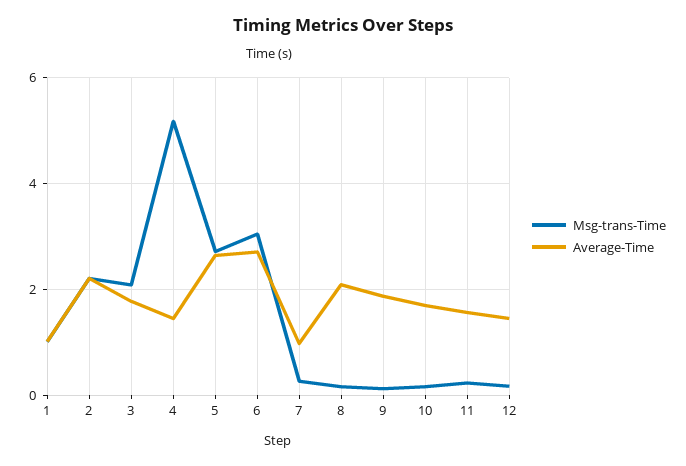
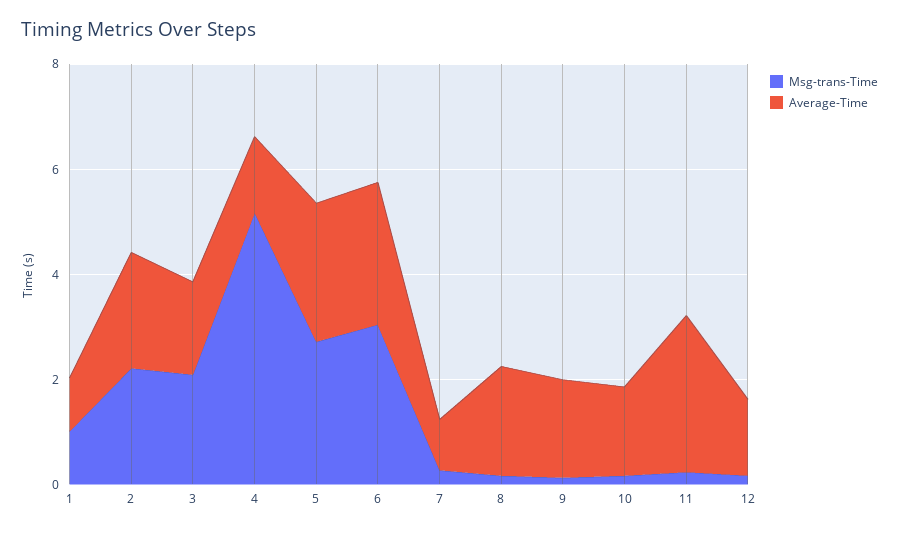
  {
    "Msg-trans-Time": {
      "1": 1,
      "2": 2.2,
      "3": 2,
      "4": 5.2,
      "5": 2.8,
      "6": 3,
      "7": 0.2,
      "8": 0.2,
      "9": 0.2,
      "10": 0.2,
      "11": 0.2,
      "12": 0.2
    },
    "Average-Time": {
      "1": 1,
      "2": 2.2,
      "3": 1.8,
      "4": 1.4,
      "5": 2.6,
      "6": 2.8,
      "7": 1,
      "8": 2,
      "9": 1.8,
      "10": 1.6,
-     "11": 1.6,
+     "11": 3,
      "12": 1.4
    }
  }

